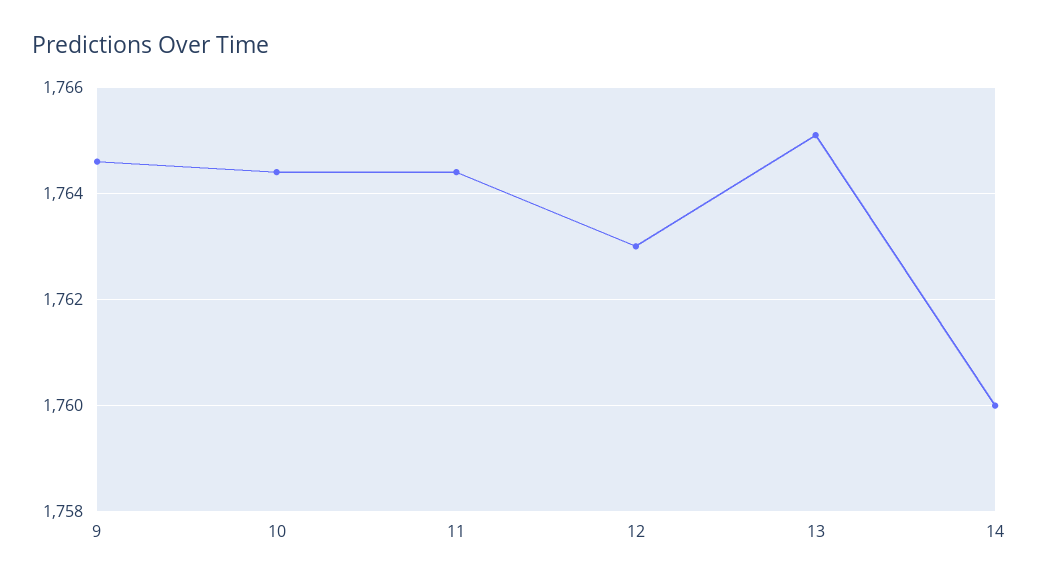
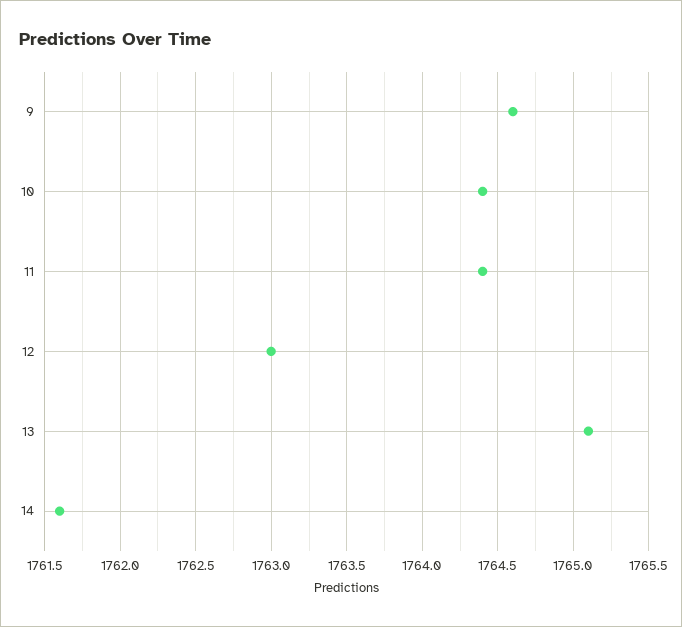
  {
    "9": 1764.6,
    "10": 1764.4,
    "11": 1764.4,
    "12": 1763,
    "13": 1765.1,
-   "14": 1760
+   "14": 1761.6
  }

